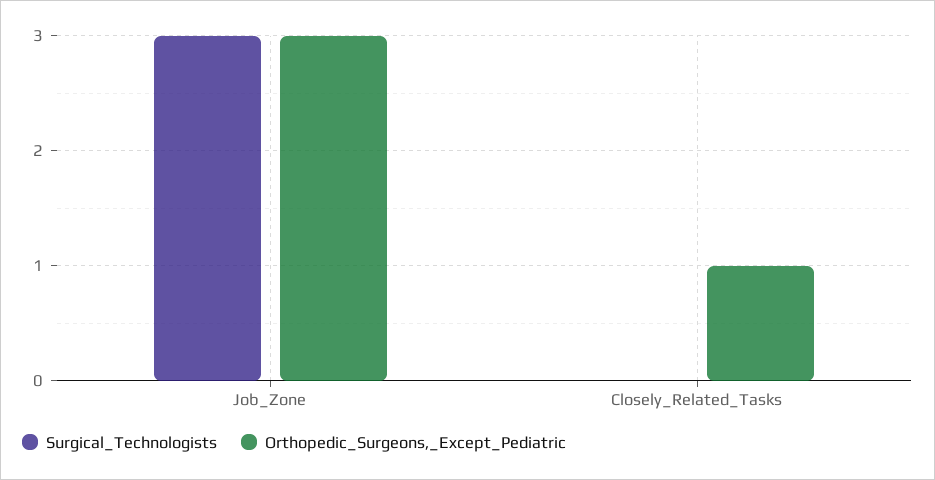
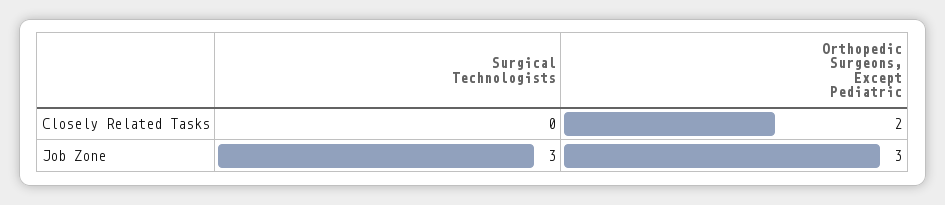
  {
    "Surgical_Technologists": {
      "Job_Zone": 3,
      "Closely_Related_Tasks": 0
    },
    "Orthopedic_Surgeons,_Except_Pediatric": {
      "Job_Zone": 3,
-     "Closely_Related_Tasks": 1
+     "Closely_Related_Tasks": 2
    }
  }

